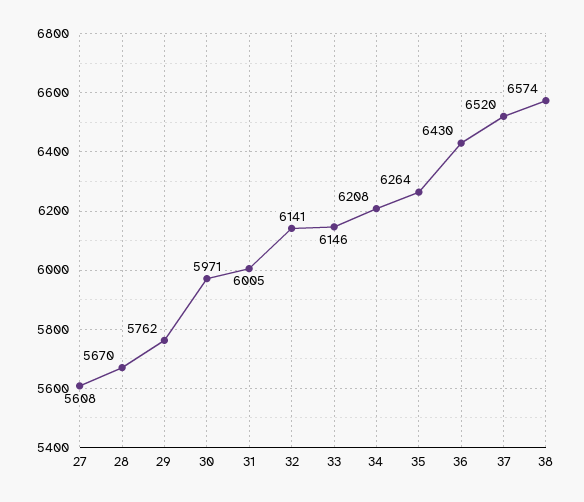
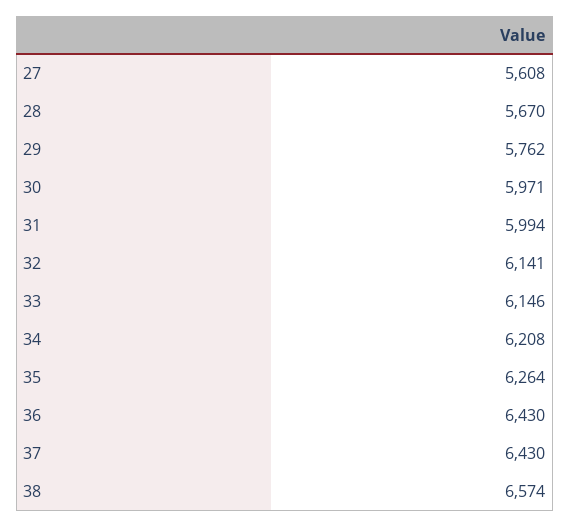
  {
    "27": 5608,
    "28": 5670,
    "29": 5762,
    "30": 5971,
-   "31": 6005,
+   "31": 5994,
    "32": 6141,
    "33": 6146,
    "34": 6208,
    "35": 6264,
    "36": 6430,
-   "37": 6520,
+   "37": 6430,
    "38": 6574
  }

